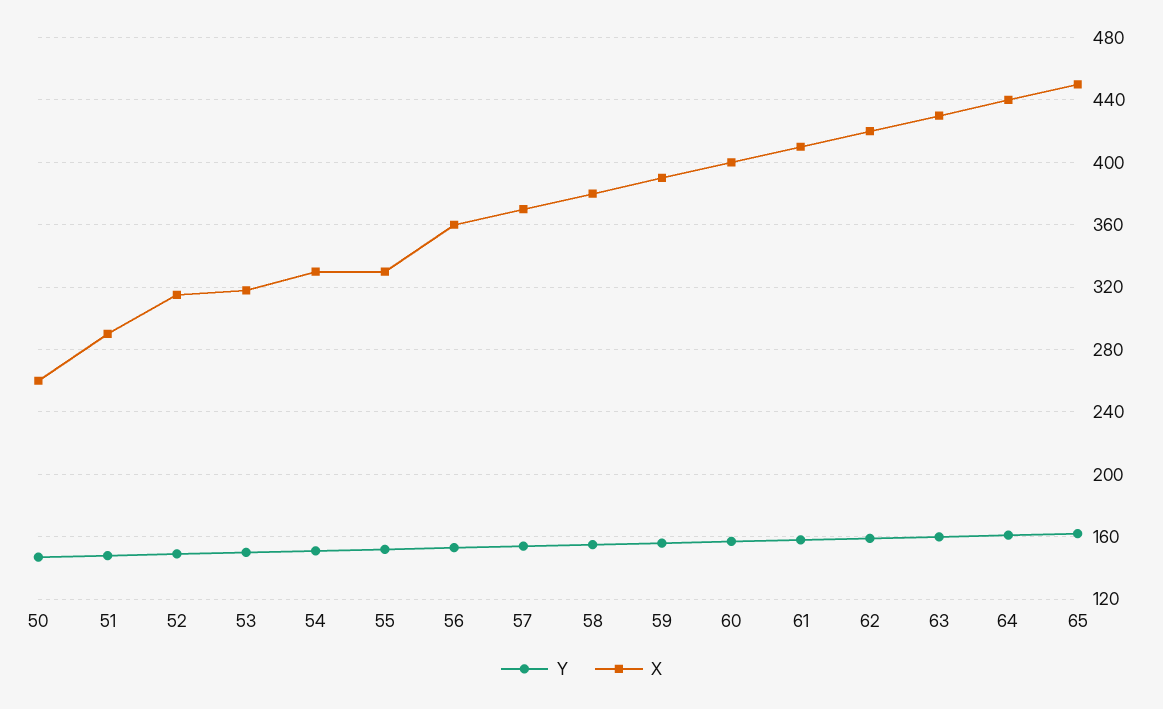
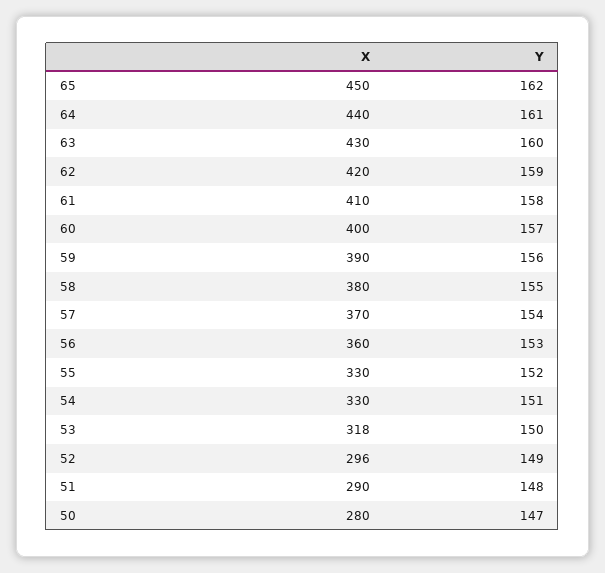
  {
    "Y": {
      "50": 147,
      "51": 148,
      "52": 149,
      "53": 150,
      "54": 151,
      "55": 152,
      "56": 153,
      "57": 154,
      "58": 155,
      "59": 156,
      "60": 157,
      "61": 158,
      "62": 159,
      "63": 160,
      "64": 161,
      "65": 162
    },
    "X": {
-     "50": 260,
+     "50": 280,
      "51": 290,
-     "52": 315,
+     "52": 296,
      "53": 318,
      "54": 330,
      "55": 330,
      "56": 360,
      "57": 370,
      "58": 380,
      "59": 390,
      "60": 400,
      "61": 410,
      "62": 420,
      "63": 430,
      "64": 440,
      "65": 450
    }
  }

